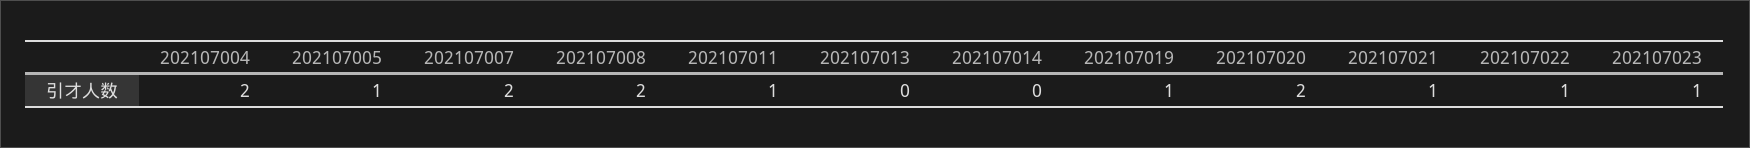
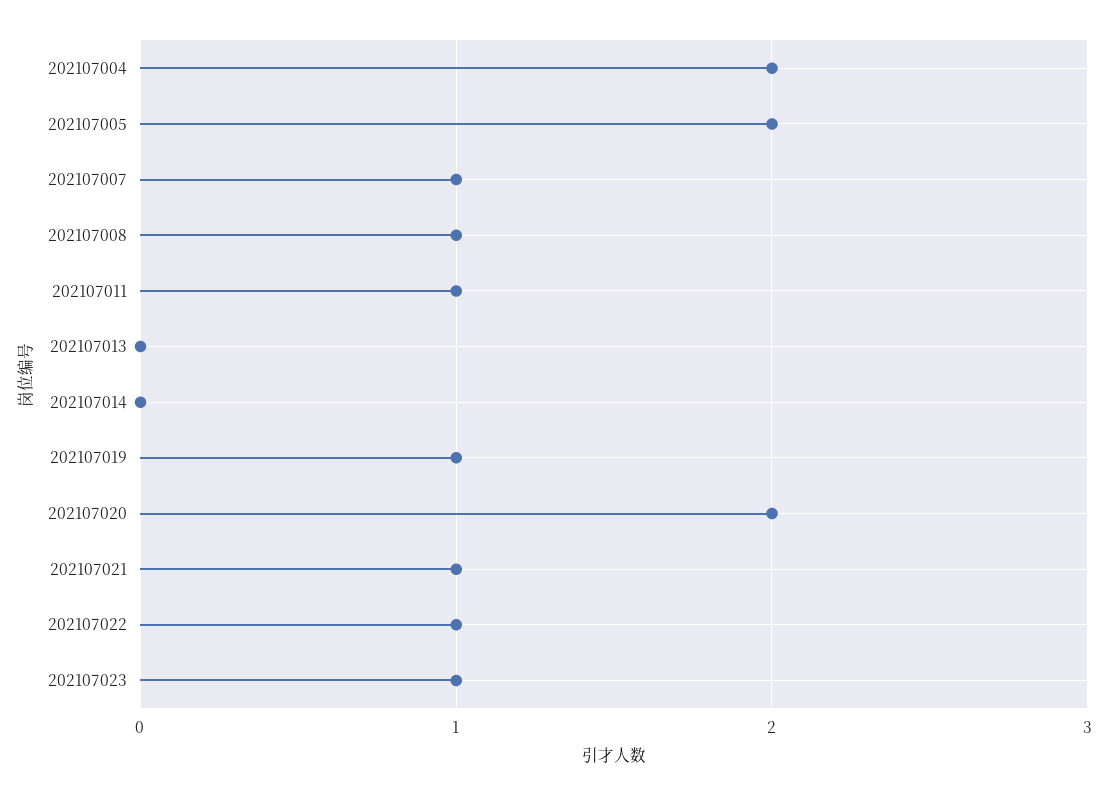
  {
    "202107004": 2,
-   "202107005": 1,
+   "202107005": 2,
-   "202107007": 2,
+   "202107007": 1,
-   "202107008": 2,
+   "202107008": 1,
    "202107011": 1,
    "202107013": 0,
    "202107014": 0,
    "202107019": 1,
    "202107020": 2,
    "202107021": 1,
    "202107022": 1,
    "202107023": 1
  }

